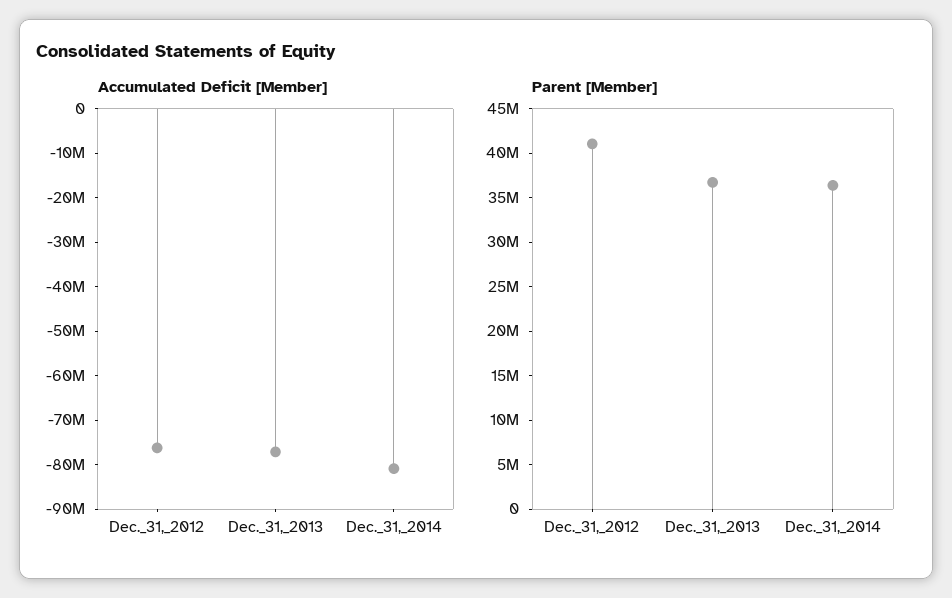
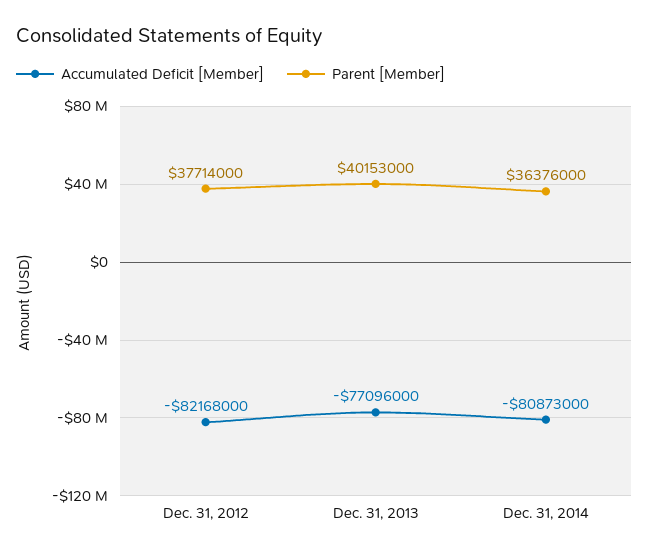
  {
    "Accumulated Deficit [Member]": {
-     "Dec._31,_2012": -76000000,
+     "Dec._31,_2012": -82168000,
      "Dec._31,_2013": -77096000,
      "Dec._31,_2014": -80873000
    },
    "Parent [Member]": {
-     "Dec._31,_2012": 41000000,
+     "Dec._31,_2012": 37714000,
-     "Dec._31,_2013": 37000000,
+     "Dec._31,_2013": 40153000,
      "Dec._31,_2014": 36376000
    }
  }

